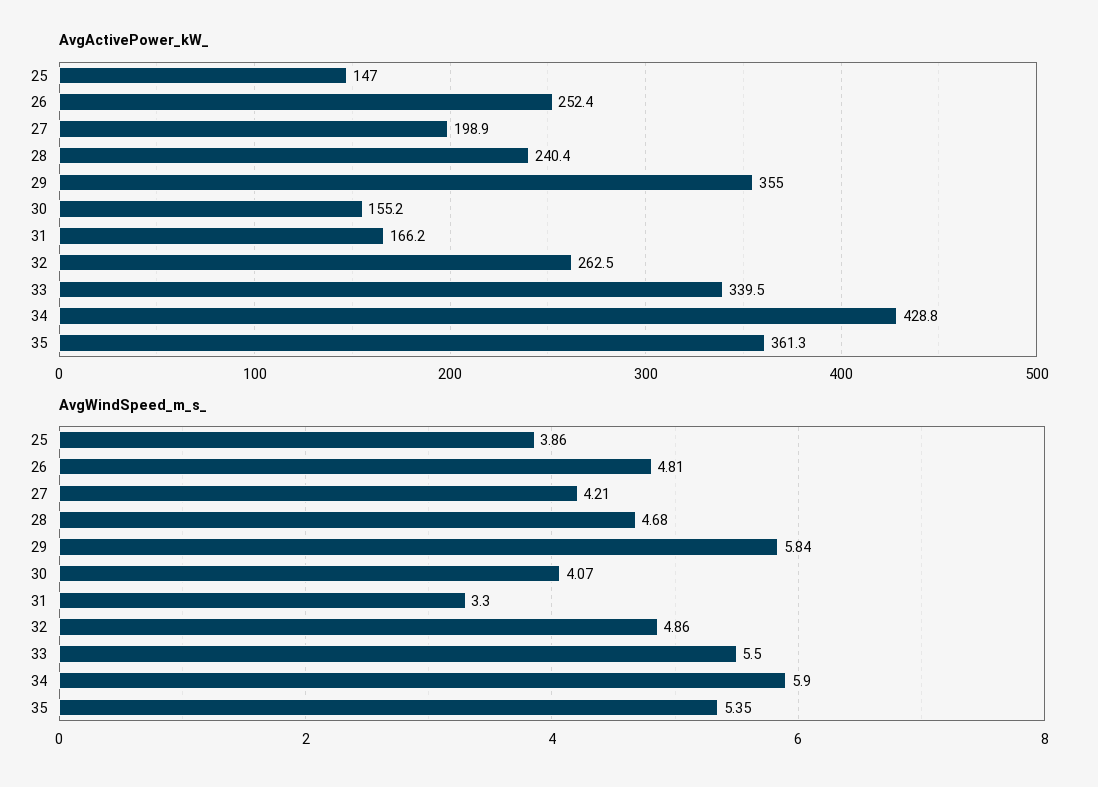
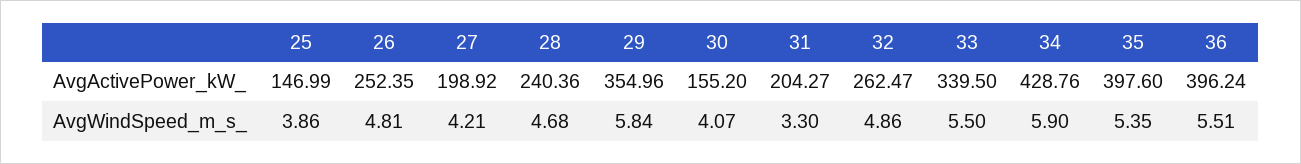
  {
    "AvgActivePower_kW_": {
      "25": 146.99,
      "26": 252.35,
      "27": 198.92,
      "28": 240.36,
      "29": 354.96,
      "30": 155.2,
-     "31": 166.2,
+     "31": 204.27,
      "32": 262.47,
      "33": 339.5,
      "34": 428.76,
-     "35": 361.3
+     "35": 397.6,
+     "36": 396.24
    },
    "AvgWindSpeed_m_s_": {
      "25": 3.86,
      "26": 4.81,
      "27": 4.21,
      "28": 4.68,
      "29": 5.84,
      "30": 4.07,
      "31": 3.3,
      "32": 4.86,
      "33": 5.5,
      "34": 5.9,
-     "35": 5.35
+     "35": 5.35,
+     "36": 5.51
    }
  }

